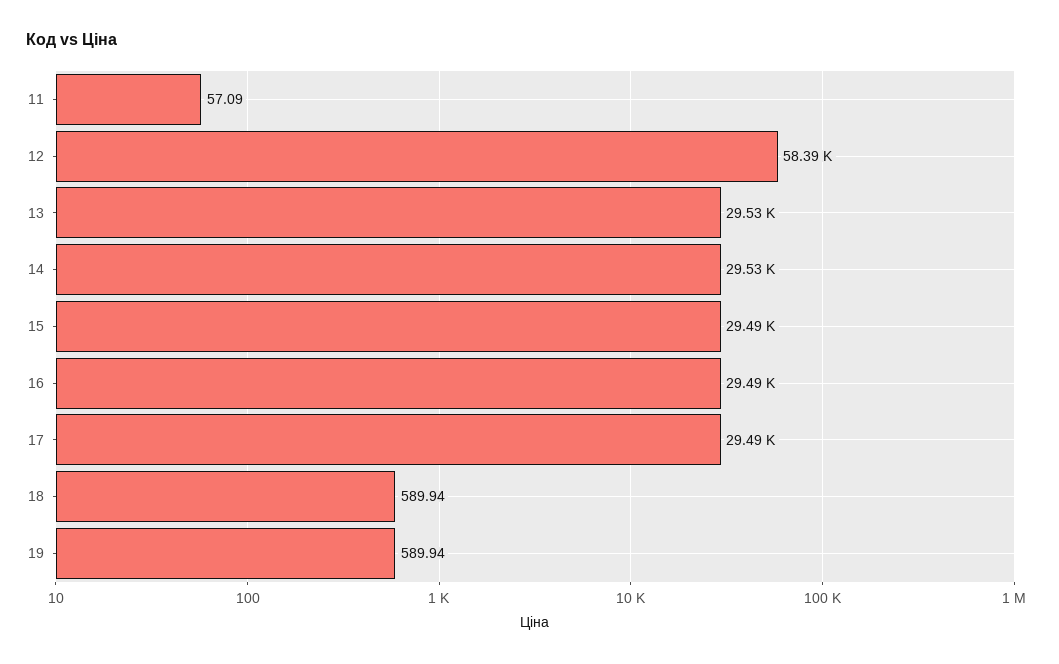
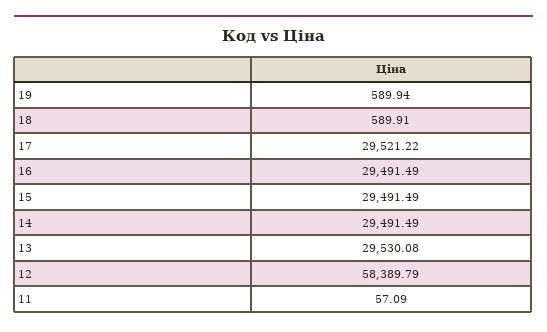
  {
    "11": 57.09,
    "12": 58389.79,
    "13": 29530.08,
-   "14": 29530,
+   "14": 29491.49,
    "15": 29491.49,
    "16": 29491.49,
-   "17": 29490,
+   "17": 29521.22,
-   "18": 589.94,
+   "18": 589.91,
    "19": 589.94
  }

